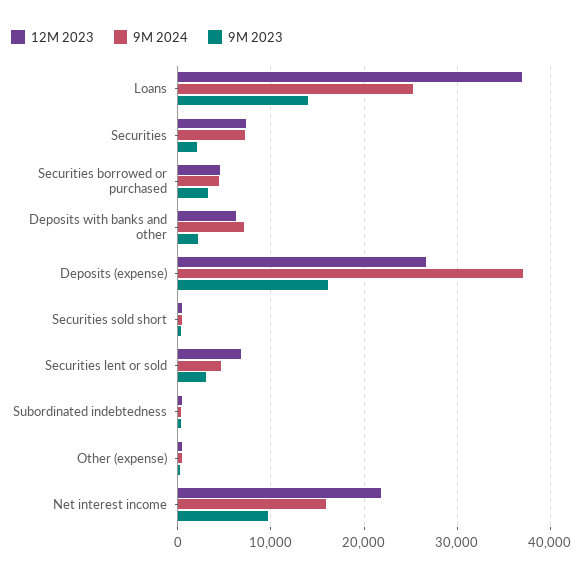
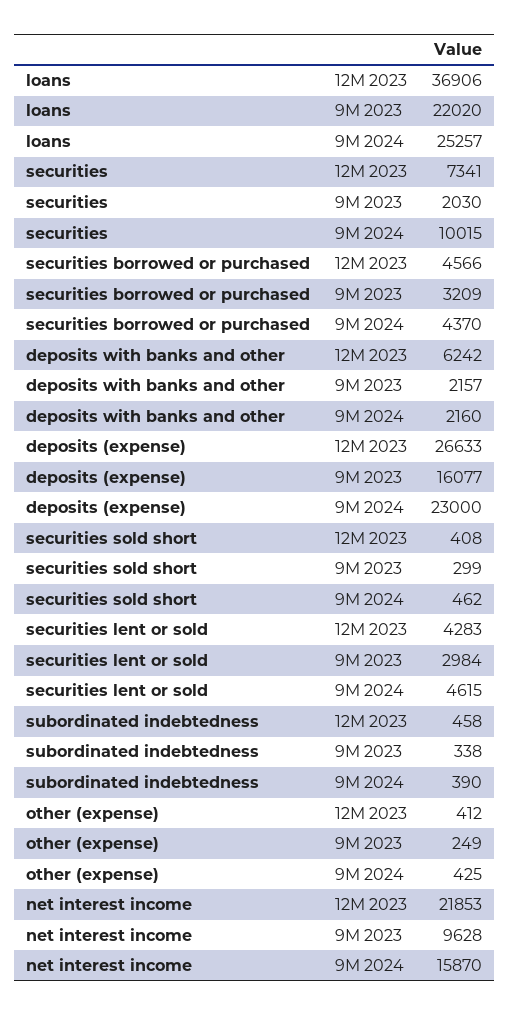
  {
    "12M 2023": {
      "Loans": 36906,
      "Securities": 7341,
      "Securities borrowed or purchased": 4566,
      "Deposits with banks and other": 6242,
      "Deposits (expense)": 26633,
      "Securities sold short": 408,
-     "Securities lent or sold": 7000,
+     "Securities lent or sold": 4283,
      "Subordinated indebtedness": 458,
      "Other (expense)": 412,
      "Net interest income": 21853
    },
    "9M 2024": {
      "Loans": 25257,
-     "Securities": 7000,
+     "Securities": 10015,
      "Securities borrowed or purchased": 4370,
-     "Deposits with banks and other": 7000,
+     "Deposits with banks and other": 2160,
-     "Deposits (expense)": 37000,
+     "Deposits (expense)": 23000,
      "Securities sold short": 462,
      "Securities lent or sold": 4615,
      "Subordinated indebtedness": 390,
      "Other (expense)": 425,
      "Net interest income": 15870
    },
    "9M 2023": {
-     "Loans": 14000,
+     "Loans": 22020,
      "Securities": 2030,
      "Securities borrowed or purchased": 3209,
      "Deposits with banks and other": 2157,
      "Deposits (expense)": 16077,
      "Securities sold short": 299,
      "Securities lent or sold": 2984,
      "Subordinated indebtedness": 338,
      "Other (expense)": 249,
      "Net interest income": 9628
    }
  }

